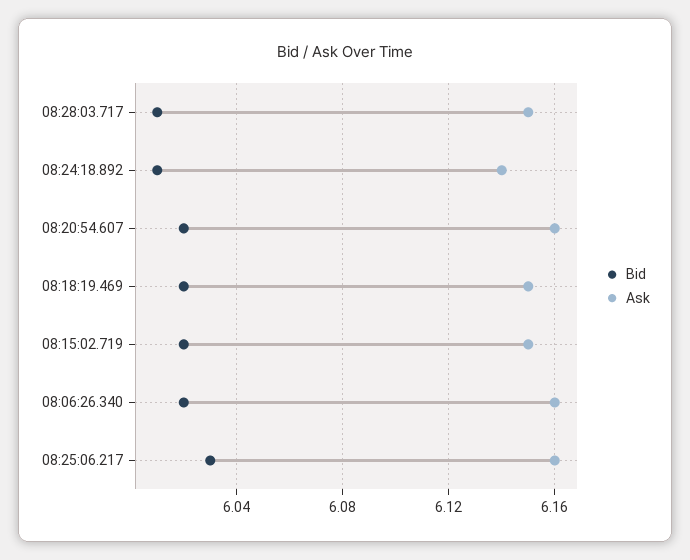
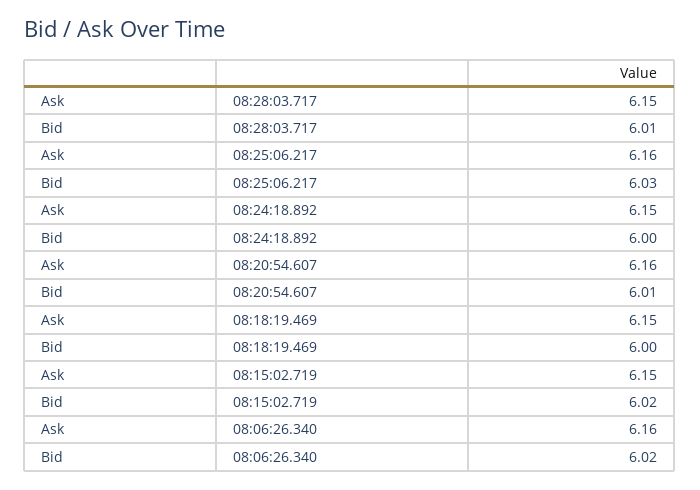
  {
    "Bid": {
      "08:28:03.717": 6.01,
-     "08:24:18.892": 6.01,
+     "08:24:18.892": 6,
-     "08:20:54.607": 6.02,
+     "08:20:54.607": 6.01,
-     "08:18:19.469": 6.02,
+     "08:18:19.469": 6,
      "08:15:02.719": 6.02,
      "08:06:26.340": 6.02,
      "08:25:06.217": 6.03
    },
    "Ask": {
      "08:28:03.717": 6.15,
-     "08:24:18.892": 6.14,
+     "08:24:18.892": 6.15,
      "08:20:54.607": 6.16,
      "08:18:19.469": 6.15,
      "08:15:02.719": 6.15,
      "08:06:26.340": 6.16,
      "08:25:06.217": 6.16
    }
  }

